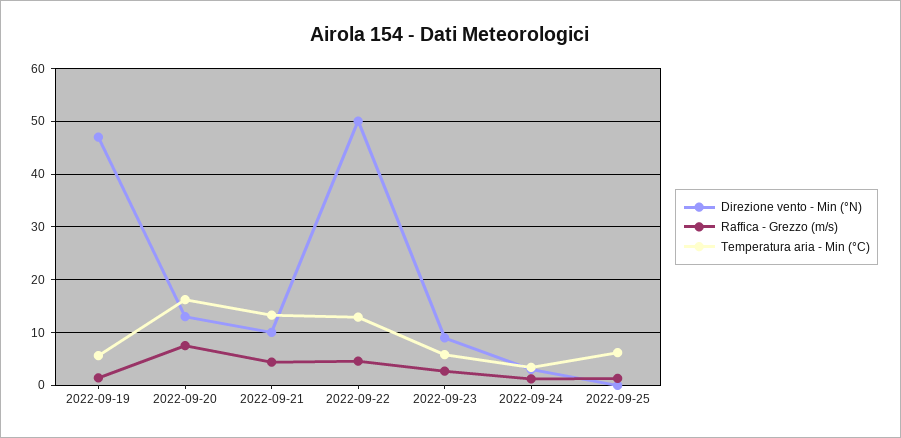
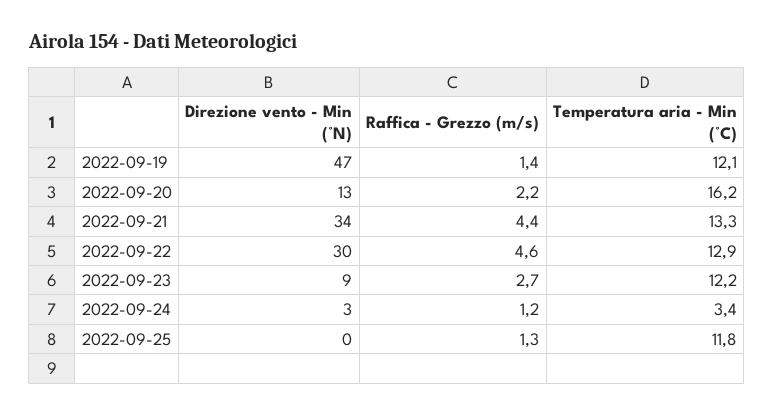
  {
    "Direzione vento - Min (°N)": {
      "2022-09-19": 47,
      "2022-09-20": 13,
-     "2022-09-21": 10,
+     "2022-09-21": 34,
-     "2022-09-22": 50,
+     "2022-09-22": 30,
      "2022-09-23": 9,
      "2022-09-24": 3,
      "2022-09-25": 0
    },
    "Raffica - Grezzo (m/s)": {
      "2022-09-19": 1.4,
-     "2022-09-20": 8,
+     "2022-09-20": 2.2,
      "2022-09-21": 4.4,
      "2022-09-22": 4.6,
      "2022-09-23": 2.7,
      "2022-09-24": 1.2,
      "2022-09-25": 1.3
    },
    "Temperatura aria - Min (°C)": {
-     "2022-09-19": 6,
+     "2022-09-19": 12.1,
      "2022-09-20": 16.2,
      "2022-09-21": 13.3,
      "2022-09-22": 12.9,
-     "2022-09-23": 6,
+     "2022-09-23": 12.2,
      "2022-09-24": 3.4,
-     "2022-09-25": 6
+     "2022-09-25": 11.8
    }
  }

